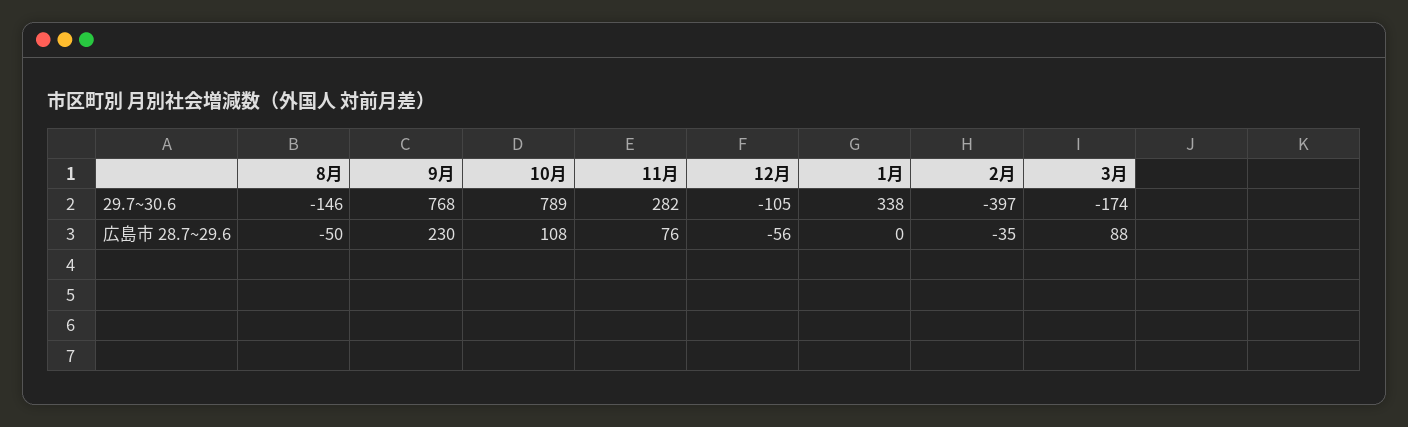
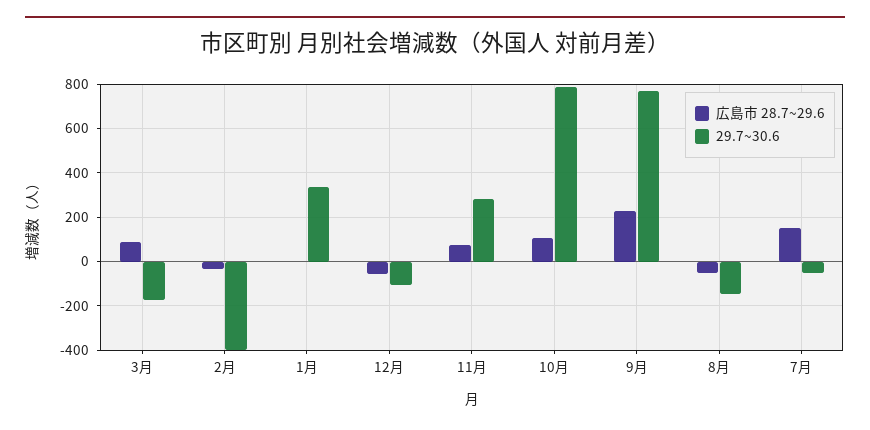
  {
    "29.7~30.6": {
      "8月": -146,
      "9月": 768,
      "10月": 789,
      "11月": 282,
      "12月": -105,
      "1月": 338,
      "2月": -397,
-     "3月": -174
+     "3月": -174,
+     "7月": -50
    },
    "広島市 28.7~29.6": {
      "8月": -50,
      "9月": 230,
      "10月": 108,
      "11月": 76,
      "12月": -56,
      "1月": 0,
      "2月": -35,
-     "3月": 88
+     "3月": 88,
+     "7月": 150
    }
  }

